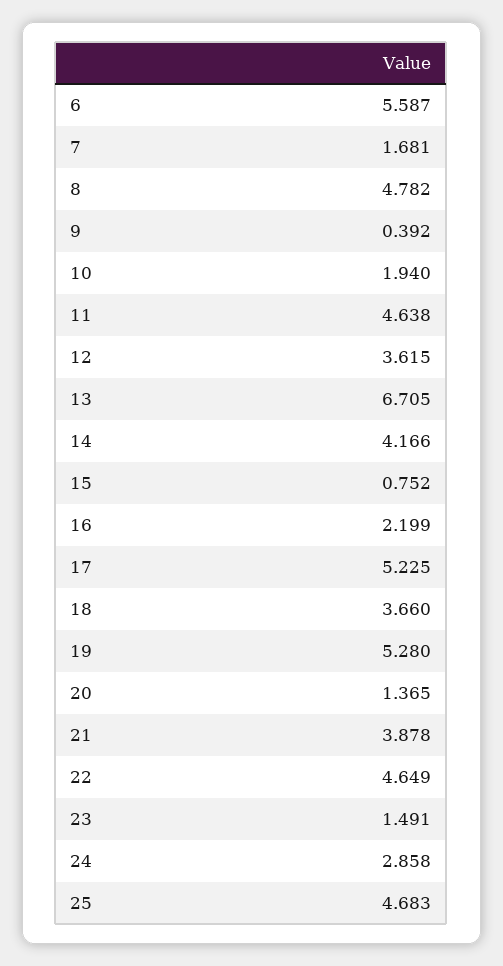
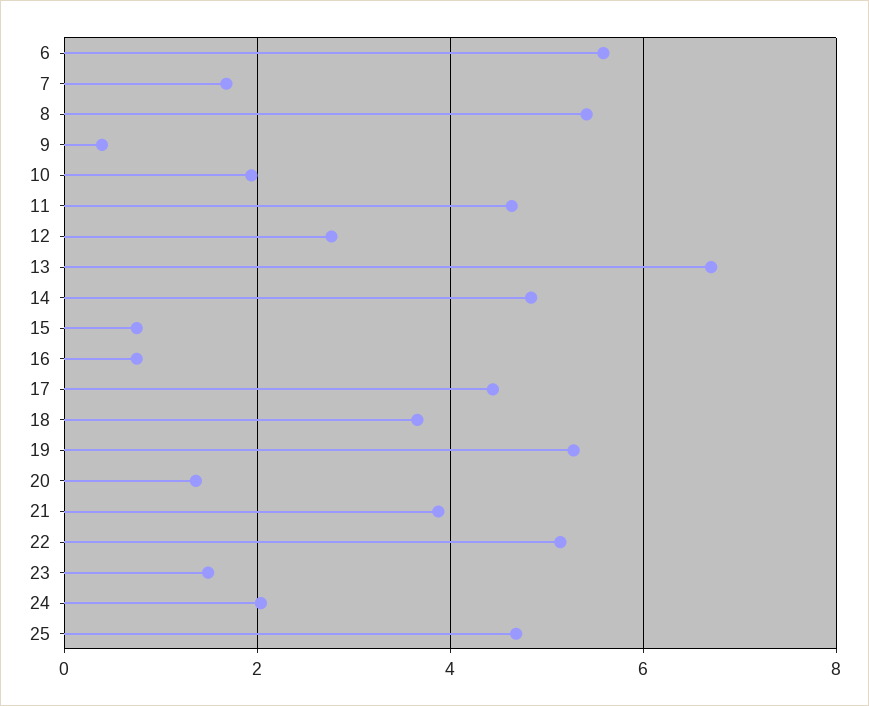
  {
    "6": 5.587,
    "7": 1.681,
-   "8": 4.782,
+   "8": 5.4,
    "9": 0.392,
    "10": 1.94,
    "11": 4.638,
-   "12": 3.615,
+   "12": 2.8,
    "13": 6.705,
-   "14": 4.166,
+   "14": 4.8,
    "15": 0.752,
-   "16": 2.199,
+   "16": 0.8,
-   "17": 5.225,
+   "17": 4.4,
    "18": 3.66,
    "19": 5.28,
    "20": 1.365,
    "21": 3.878,
-   "22": 4.649,
+   "22": 5.2,
    "23": 1.491,
-   "24": 2.858,
+   "24": 2,
    "25": 4.683
  }

